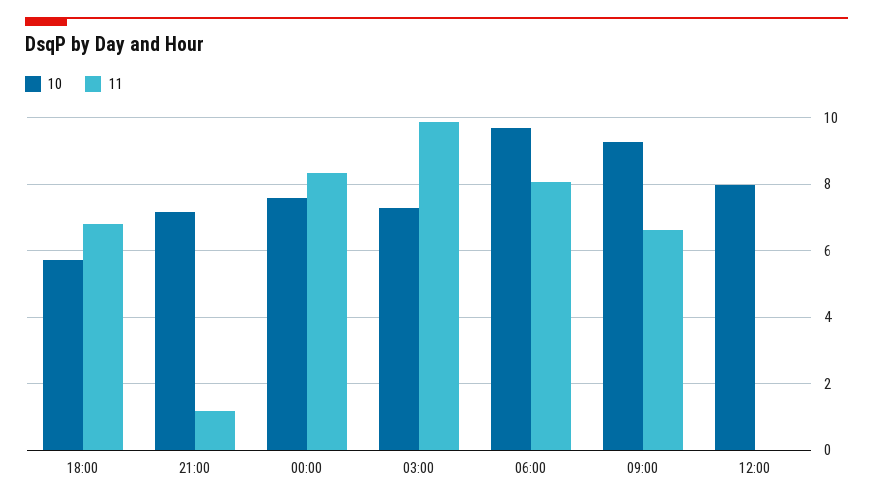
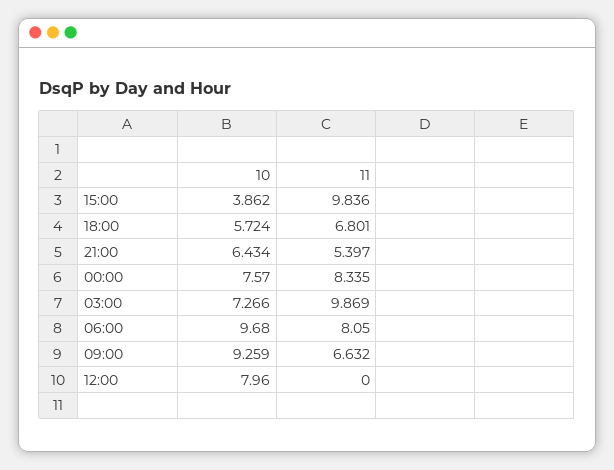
  {
    "10": {
      "18:00": 5.724,
-     "21:00": 7.2,
+     "21:00": 6.434,
      "00:00": 7.57,
      "03:00": 7.266,
      "06:00": 9.68,
      "09:00": 9.259,
-     "12:00": 7.96
+     "12:00": 7.96,
+     "15:00": 3.862
    },
    "11": {
      "18:00": 6.801,
-     "21:00": 1.2,
+     "21:00": 5.397,
      "00:00": 8.335,
      "03:00": 9.869,
      "06:00": 8.05,
      "09:00": 6.632,
-     "12:00": 0
+     "12:00": 0,
+     "15:00": 9.836
    }
  }

